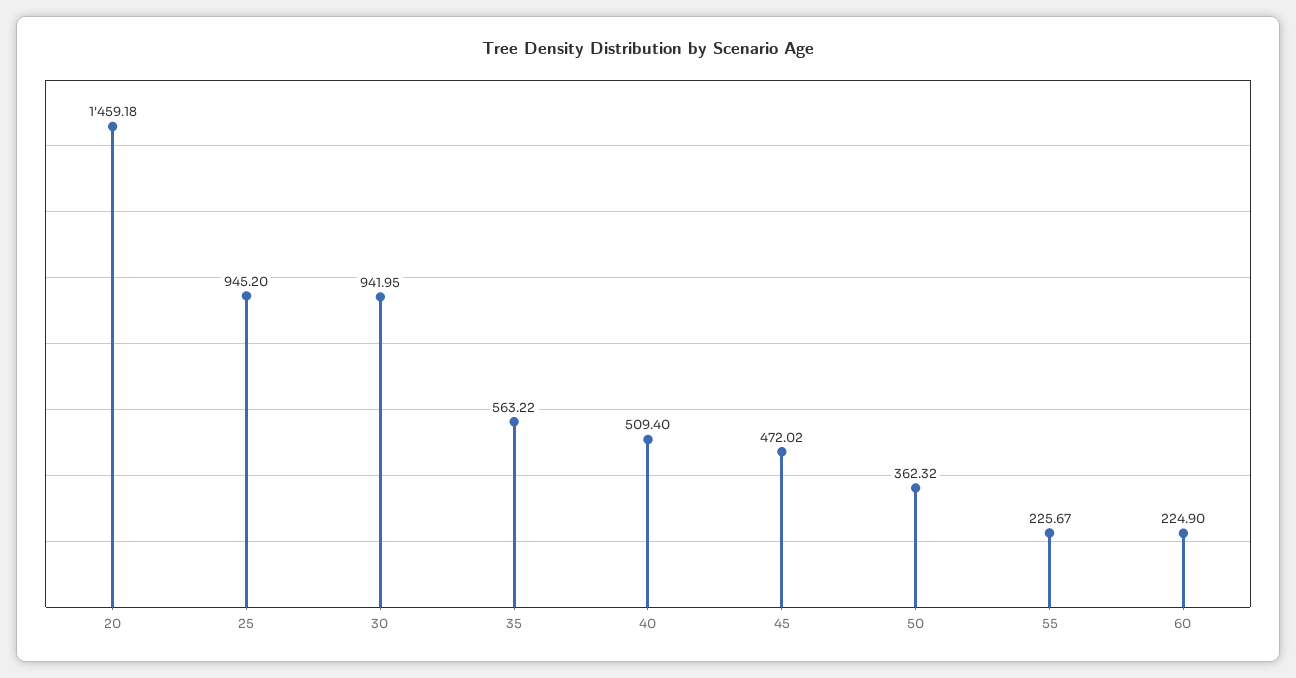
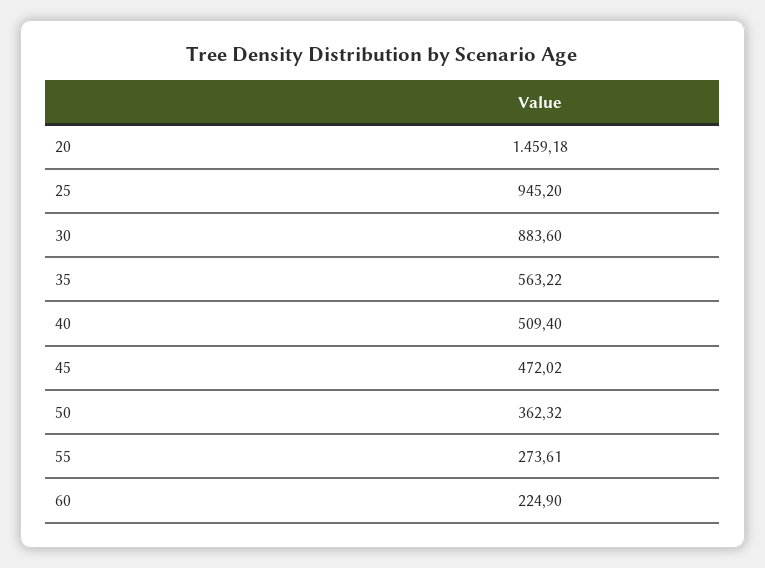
  {
    "20": 1459.18,
    "25": 945.2,
-   "30": 941.95,
+   "30": 883.6,
    "35": 563.22,
    "40": 509.4,
    "45": 472.02,
    "50": 362.32,
-   "55": 225.67,
+   "55": 273.61,
    "60": 224.9
  }

